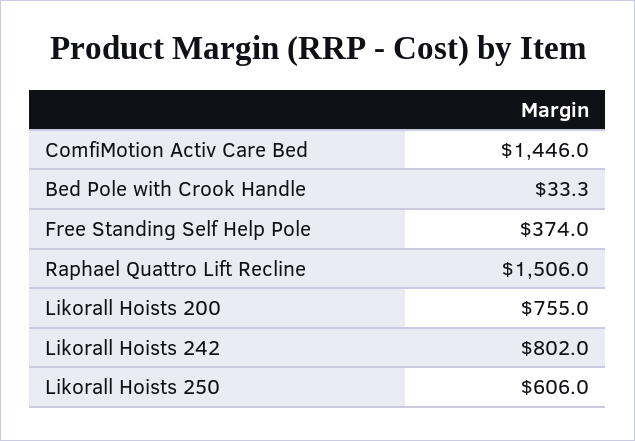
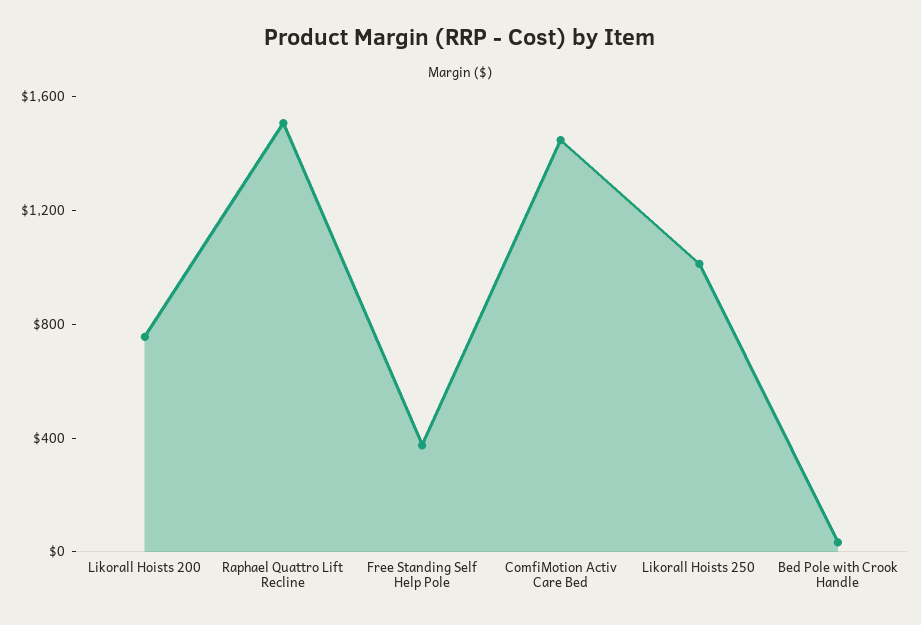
  {
    "ComfiMotion Activ Care Bed": 1446,
    "Bed Pole with Crook Handle": 33.3,
    "Free Standing Self Help Pole": 374,
    "Raphael Quattro Lift Recline": 1506,
    "Likorall Hoists 200": 755,
-   "Likorall Hoists 242": 802,
-   "Likorall Hoists 250": 606
+   "Likorall Hoists 250": 1000
  }

